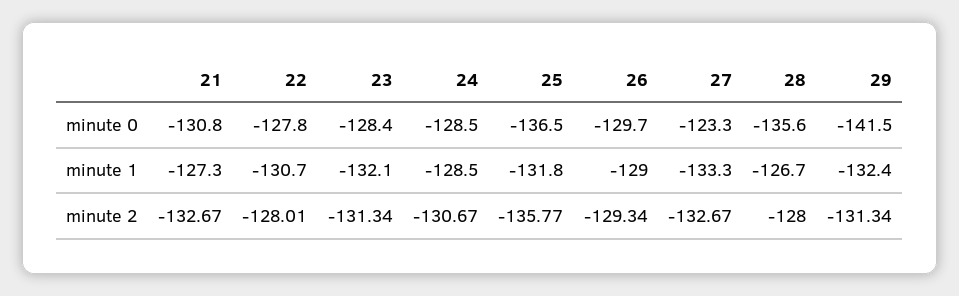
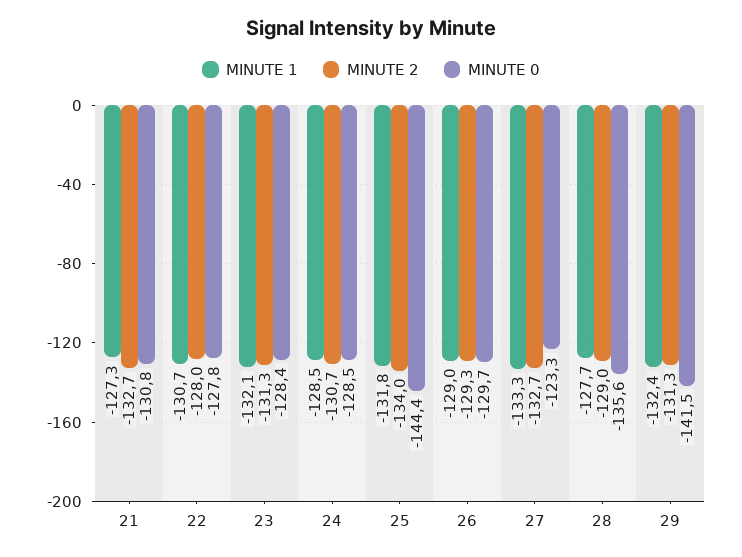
  {
    "minute 0": {
      "21": -130.8,
      "22": -127.8,
      "23": -128.4,
      "24": -128.5,
-     "25": -136.5,
+     "25": -144.4,
      "26": -129.7,
      "27": -123.3,
      "28": -135.6,
      "29": -141.5
    },
    "minute 1": {
      "21": -127.3,
      "22": -130.7,
      "23": -132.1,
      "24": -128.5,
      "25": -131.8,
      "26": -129,
      "27": -133.3,
-     "28": -126.7,
+     "28": -127.7,
      "29": -132.4
    },
    "minute 2": {
      "21": -132.67,
      "22": -128.01,
      "23": -131.34,
      "24": -130.67,
-     "25": -135.77,
+     "25": -134,
      "26": -129.34,
      "27": -132.67,
-     "28": -128,
+     "28": -129,
      "29": -131.34
    }
  }

